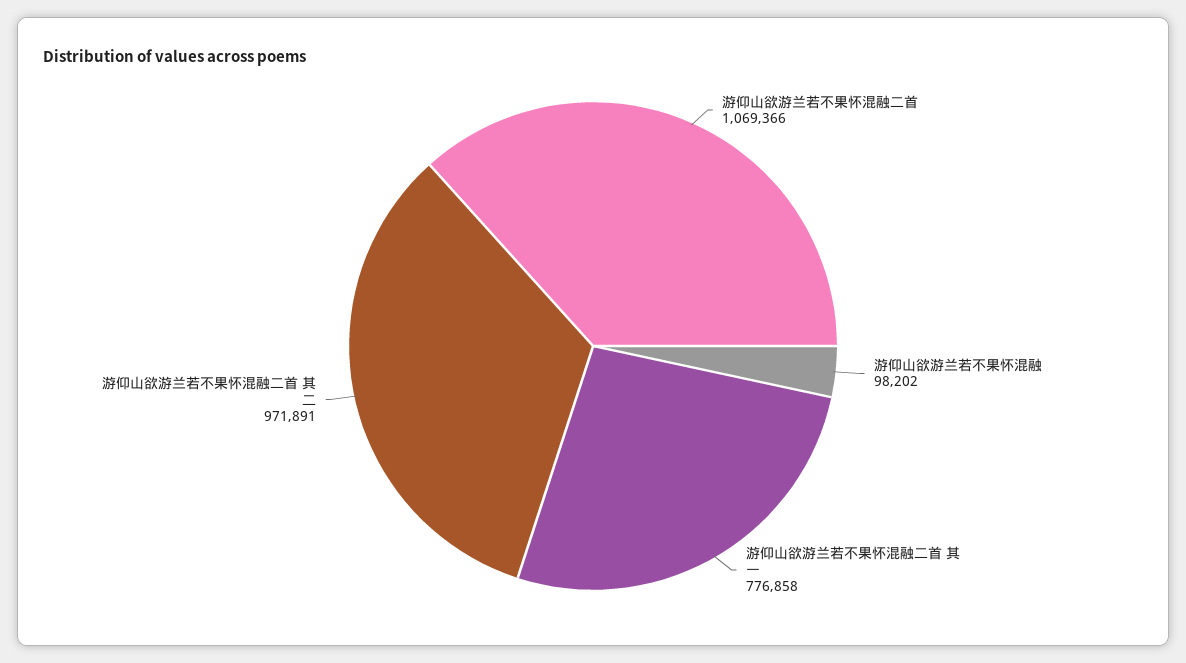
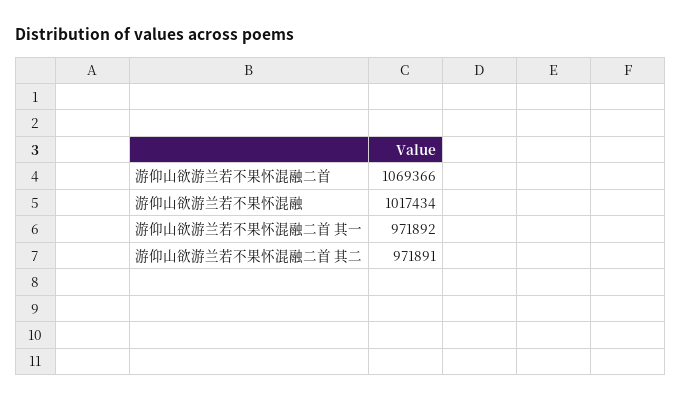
  {
    "游仰山欲游兰若不果怀混融二首": 1069366,
-   "游仰山欲游兰若不果怀混融": 98202,
+   "游仰山欲游兰若不果怀混融": 1017434,
-   "游仰山欲游兰若不果怀混融二首 其一": 776858,
+   "游仰山欲游兰若不果怀混融二首 其一": 971892,
    "游仰山欲游兰若不果怀混融二首 其二": 971891
  }

